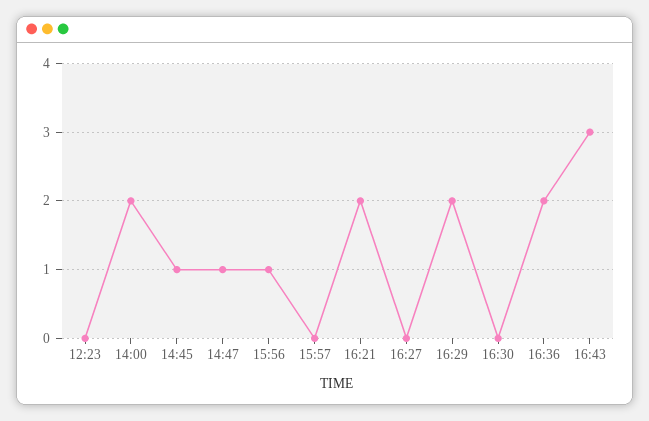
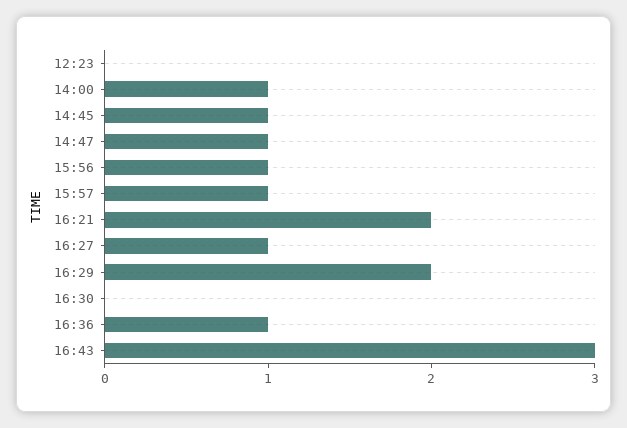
  {
    "12:23": 0,
-   "14:00": 2,
+   "14:00": 1,
    "14:45": 1,
    "14:47": 1,
    "15:56": 1,
-   "15:57": 0,
+   "15:57": 1,
    "16:21": 2,
-   "16:27": 0,
+   "16:27": 1,
    "16:29": 2,
    "16:30": 0,
-   "16:36": 2,
+   "16:36": 1,
    "16:43": 3
  }

